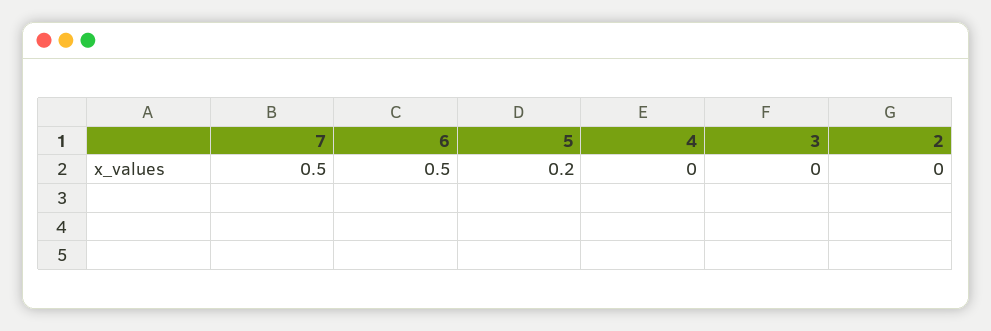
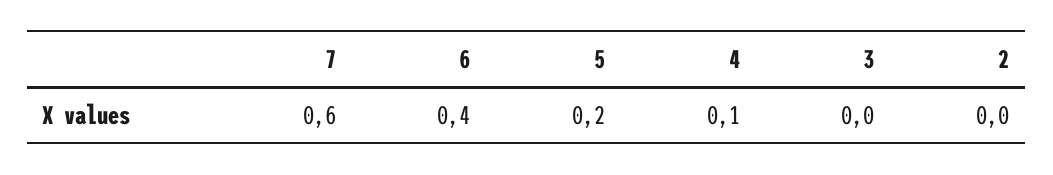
  {
-   "7": 0.5,
+   "7": 0.6,
-   "6": 0.5,
+   "6": 0.4,
    "5": 0.2,
-   "4": 0,
+   "4": 0.1,
    "3": 0,
    "2": 0
  }

